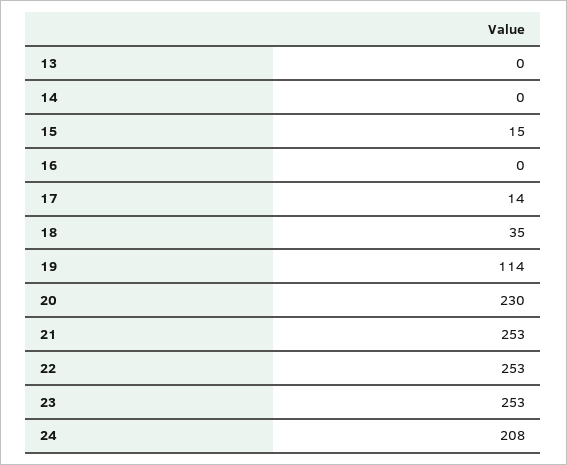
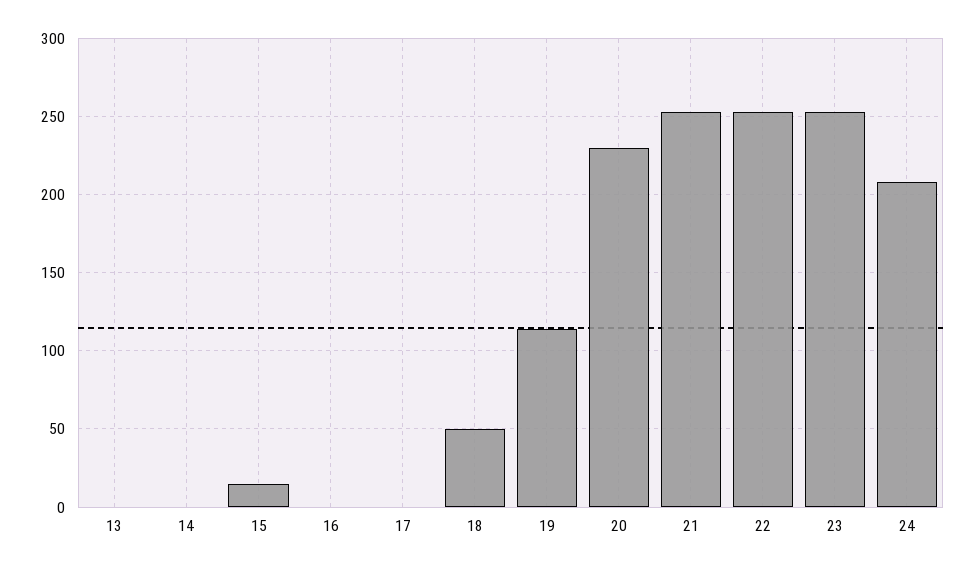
  {
    "13": 0,
    "14": 0,
    "15": 15,
    "16": 0,
-   "17": 14,
+   "17": 0,
-   "18": 35,
+   "18": 50,
    "19": 114,
    "20": 230,
    "21": 253,
    "22": 253,
    "23": 253,
    "24": 208
  }

